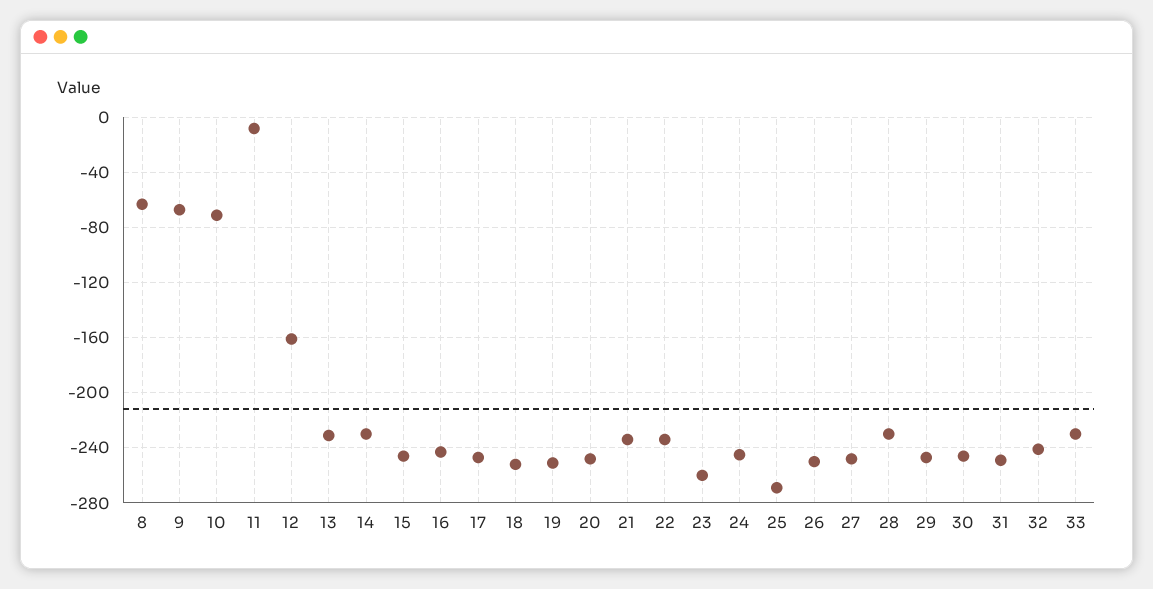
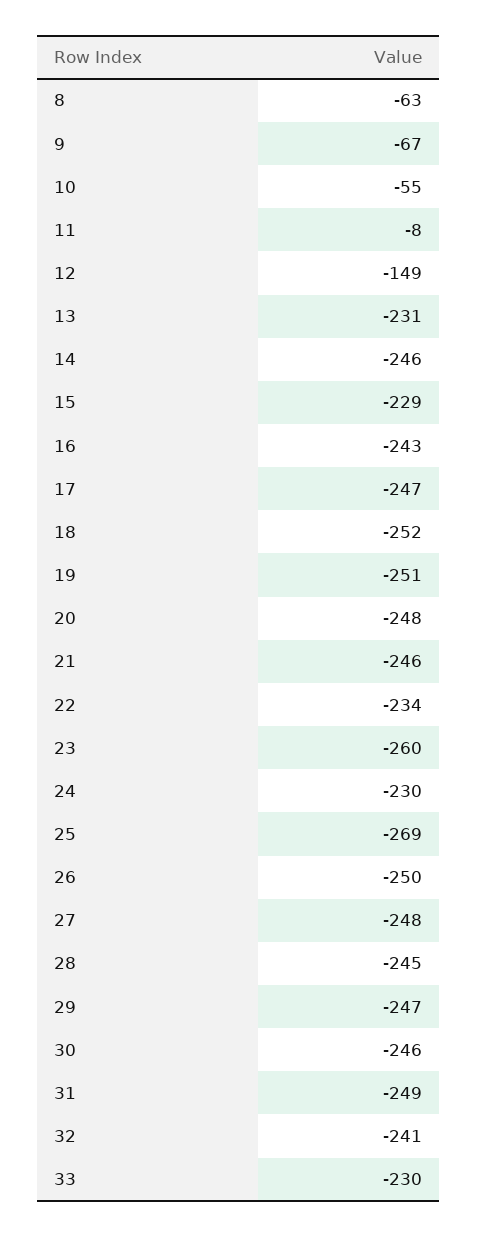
  {
    "8": -63,
    "9": -67,
-   "10": -70,
+   "10": -55,
    "11": -8,
-   "12": -160,
+   "12": -149,
    "13": -231,
-   "14": -230,
+   "14": -246,
-   "15": -245,
+   "15": -229,
    "16": -243,
    "17": -247,
    "18": -252,
    "19": -251,
    "20": -248,
-   "21": -235,
+   "21": -246,
    "22": -234,
    "23": -260,
-   "24": -245,
+   "24": -230,
    "25": -269,
    "26": -250,
    "27": -248,
-   "28": -230,
+   "28": -245,
    "29": -247,
    "30": -246,
    "31": -249,
    "32": -241,
    "33": -230
  }

